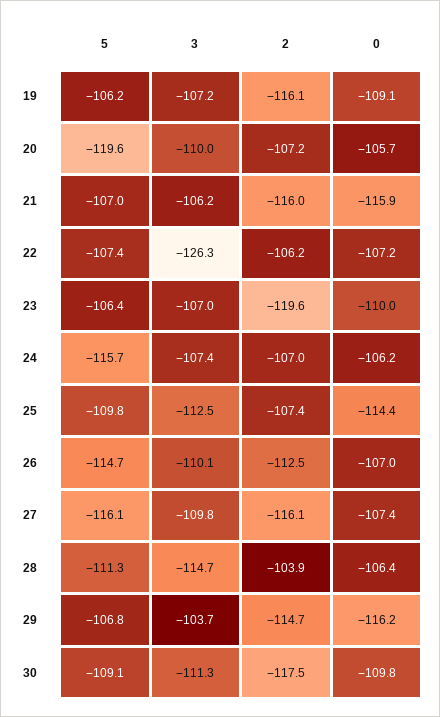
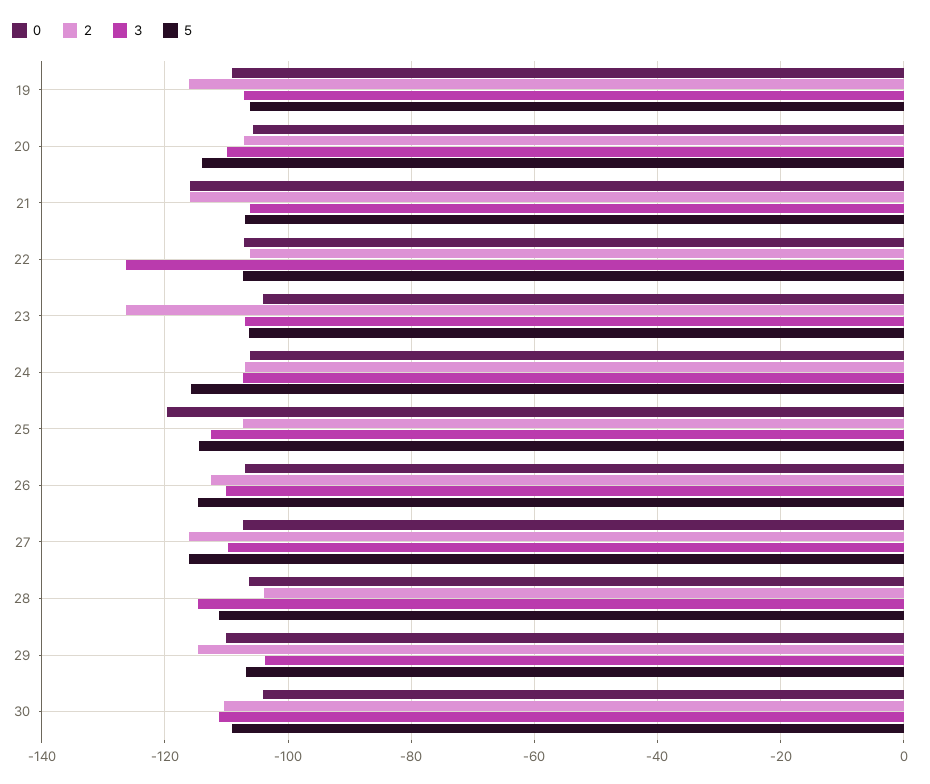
  {
    "5": {
      "19": -106.2,
-     "20": -119.6,
+     "20": -114,
      "21": -107,
      "22": -107.4,
      "23": -106.4,
      "24": -115.7,
-     "25": -109.8,
+     "25": -114,
      "26": -114.7,
      "27": -116.1,
      "28": -111.3,
      "29": -106.8,
      "30": -109.1
    },
    "3": {
      "19": -107.2,
      "20": -110,
      "21": -106.2,
      "22": -126.3,
      "23": -107,
      "24": -107.4,
      "25": -112.5,
      "26": -110.1,
      "27": -109.8,
      "28": -114.7,
      "29": -103.7,
      "30": -111.3
    },
    "2": {
      "19": -116.1,
      "20": -107.2,
      "21": -116,
      "22": -106.2,
-     "23": -119.6,
+     "23": -126,
      "24": -107,
      "25": -107.4,
      "26": -112.5,
      "27": -116.1,
      "28": -103.9,
      "29": -114.7,
-     "30": -117.5
+     "30": -110
    },
    "0": {
      "19": -109.1,
      "20": -105.7,
      "21": -115.9,
      "22": -107.2,
-     "23": -110,
+     "23": -104,
      "24": -106.2,
-     "25": -114.4,
+     "25": -120,
      "26": -107,
      "27": -107.4,
      "28": -106.4,
-     "29": -116.2,
+     "29": -110,
-     "30": -109.8
+     "30": -104
    }
  }

